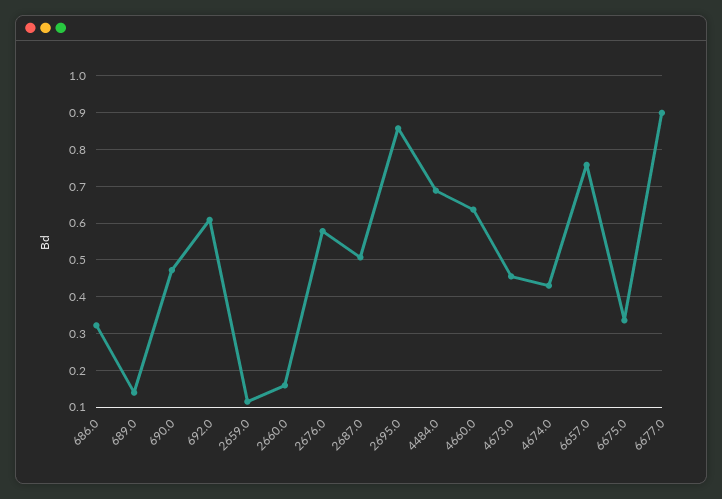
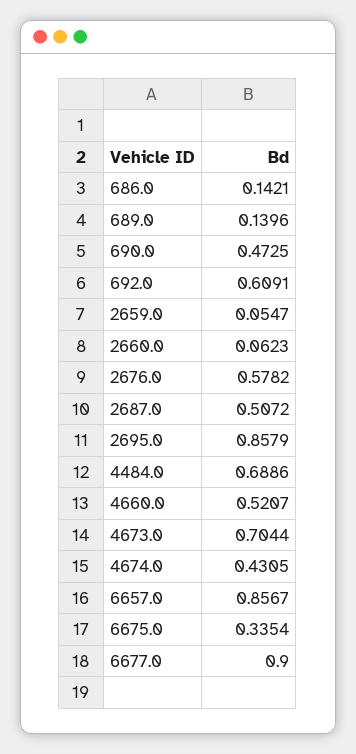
  {
-   "686.0": 0.32,
+   "686.0": 0.1421,
    "689.0": 0.1396,
    "690.0": 0.4725,
    "692.0": 0.6091,
-   "2659.0": 0.12,
+   "2659.0": 0.0547,
-   "2660.0": 0.16,
+   "2660.0": 0.0623,
    "2676.0": 0.5782,
    "2687.0": 0.5072,
    "2695.0": 0.8579,
    "4484.0": 0.6886,
-   "4660.0": 0.64,
+   "4660.0": 0.5207,
-   "4673.0": 0.46,
+   "4673.0": 0.7044,
    "4674.0": 0.4305,
-   "6657.0": 0.76,
+   "6657.0": 0.8567,
    "6675.0": 0.3354,
    "6677.0": 0.9
  }

